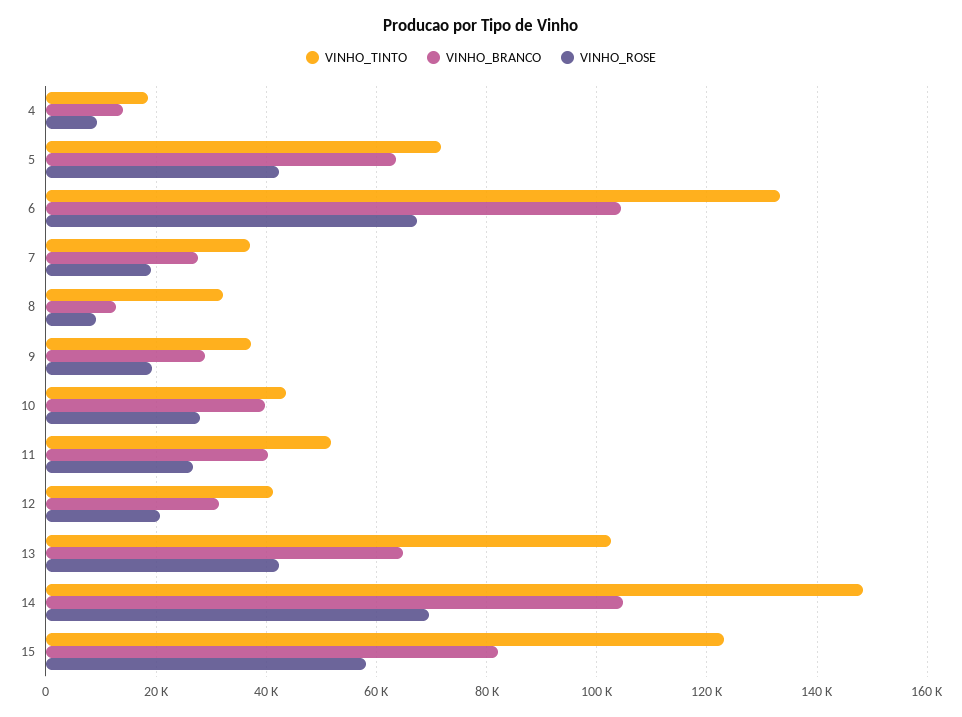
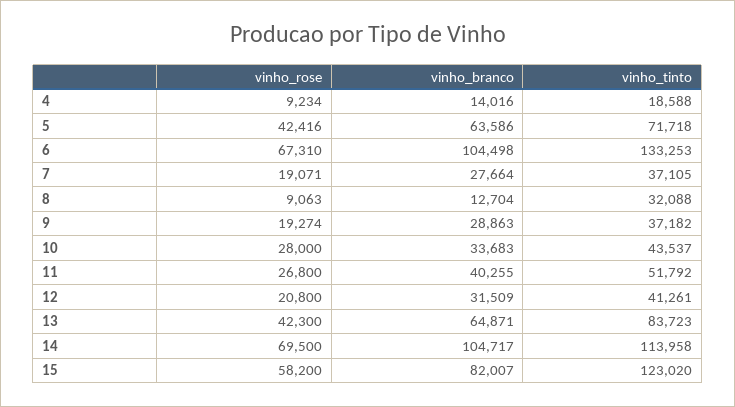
  {
    "VINHO_TINTO": {
      "4": 18588,
      "5": 71718,
      "6": 133253,
      "7": 37105,
      "8": 32088,
      "9": 37182,
      "10": 43537,
      "11": 51792,
      "12": 41261,
-     "13": 102000,
+     "13": 83723,
-     "14": 148000,
+     "14": 113958,
      "15": 123020
    },
    "VINHO_BRANCO": {
      "4": 14016,
      "5": 63586,
      "6": 104498,
      "7": 27664,
      "8": 12704,
      "9": 28863,
-     "10": 40000,
+     "10": 33683,
      "11": 40255,
      "12": 31509,
      "13": 64871,
      "14": 104717,
      "15": 82007
    },
    "VINHO_ROSE": {
      "4": 9234,
      "5": 42416,
      "6": 67310,
      "7": 19071,
      "8": 9063,
      "9": 19274,
      "10": 28000,
      "11": 26800,
      "12": 20800,
      "13": 42300,
      "14": 69500,
      "15": 58200
    }
  }

